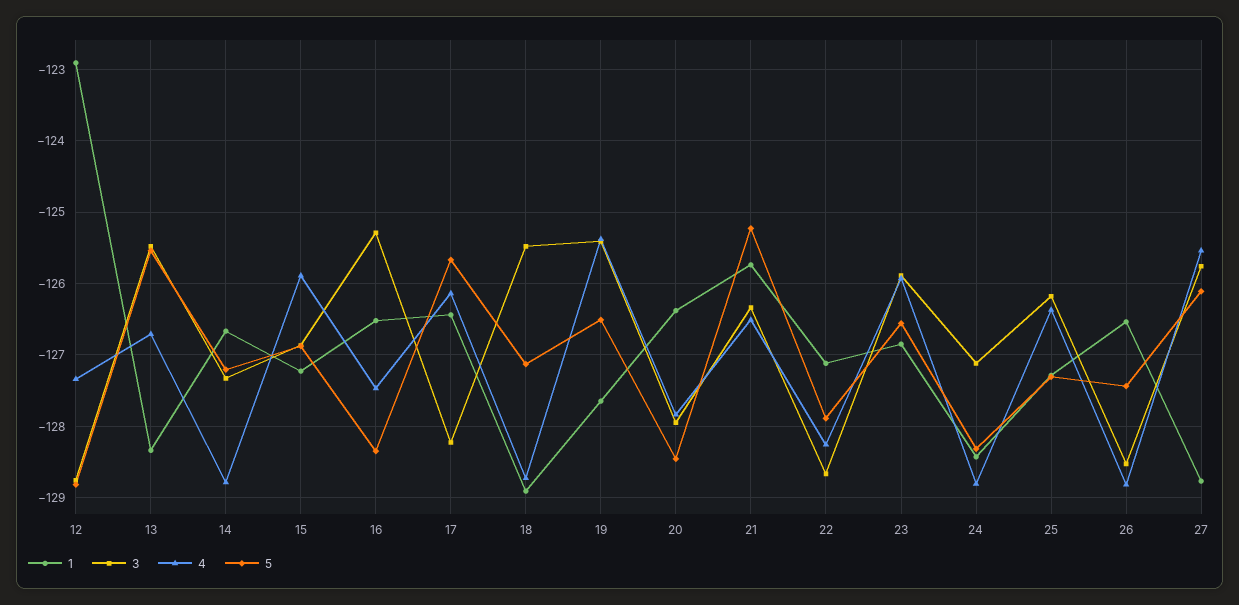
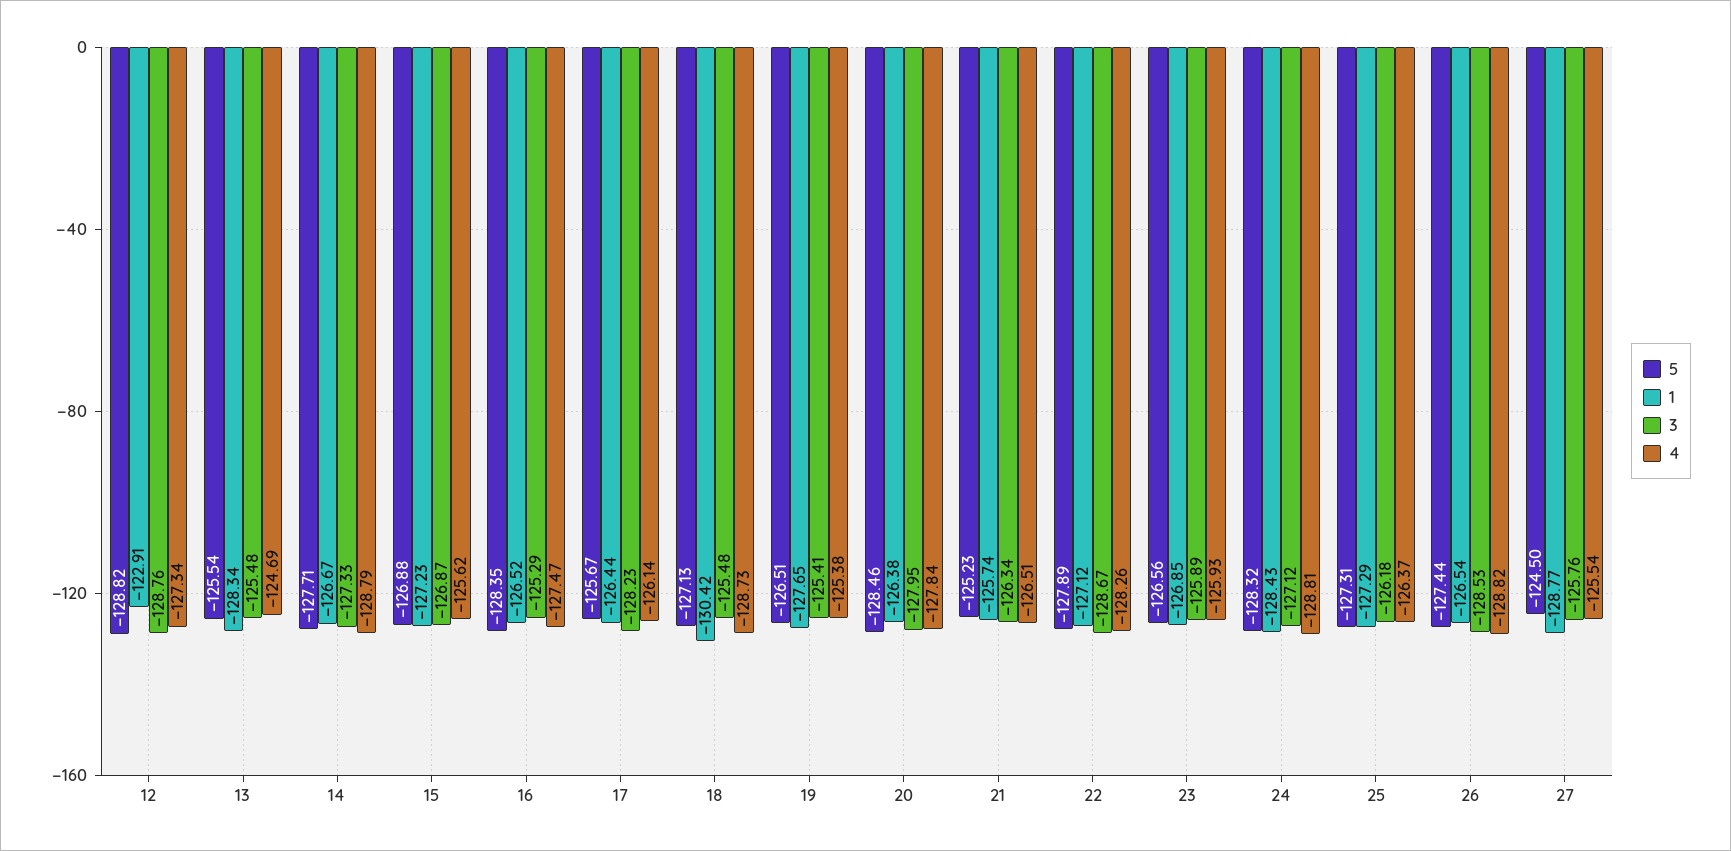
  {
    "1": {
      "12": -122.91,
      "13": -128.34,
      "14": -126.67,
      "15": -127.23,
      "16": -126.52,
      "17": -126.44,
-     "18": -128.9,
+     "18": -130.42,
      "19": -127.65,
      "20": -126.38,
      "21": -125.74,
      "22": -127.12,
      "23": -126.85,
      "24": -128.43,
      "25": -127.29,
      "26": -126.54,
      "27": -128.77
    },
    "3": {
      "12": -128.76,
      "13": -125.48,
      "14": -127.33,
      "15": -126.87,
      "16": -125.29,
      "17": -128.23,
      "18": -125.48,
      "19": -125.41,
      "20": -127.95,
      "21": -126.34,
      "22": -128.67,
      "23": -125.89,
      "24": -127.12,
      "25": -126.18,
      "26": -128.53,
      "27": -125.76
    },
    "4": {
      "12": -127.34,
-     "13": -126.7,
+     "13": -124.69,
      "14": -128.79,
-     "15": -125.9,
+     "15": -125.62,
      "16": -127.47,
      "17": -126.14,
      "18": -128.73,
      "19": -125.38,
      "20": -127.84,
      "21": -126.51,
      "22": -128.26,
      "23": -125.93,
      "24": -128.81,
      "25": -126.37,
      "26": -128.82,
      "27": -125.54
    },
    "5": {
      "12": -128.82,
      "13": -125.54,
-     "14": -127.2,
+     "14": -127.71,
      "15": -126.88,
      "16": -128.35,
      "17": -125.67,
      "18": -127.13,
      "19": -126.51,
      "20": -128.46,
      "21": -125.23,
      "22": -127.89,
      "23": -126.56,
      "24": -128.32,
      "25": -127.31,
      "26": -127.44,
-     "27": -126.1
+     "27": -124.5
    }
  }

